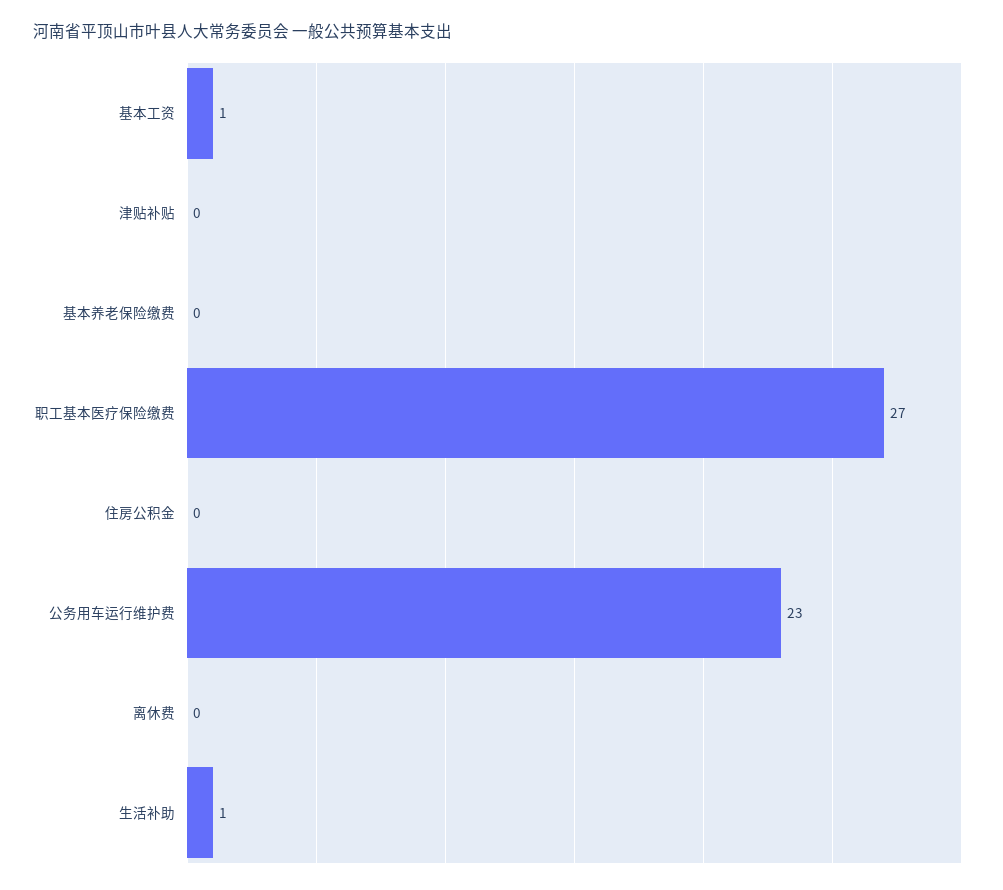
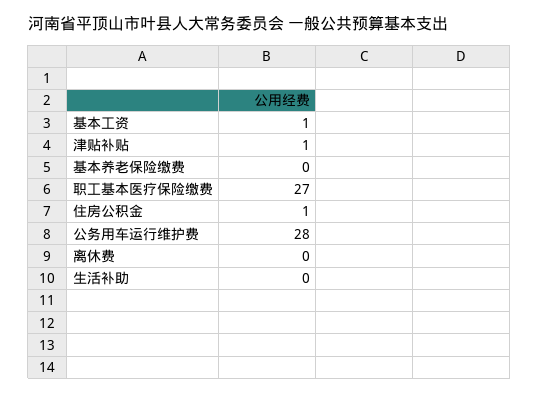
  {
    "基本工资": 1,
-   "津贴补贴": 0,
+   "津贴补贴": 1,
    "基本养老保险缴费": 0,
    "职工基本医疗保险缴费": 27,
-   "住房公积金": 0,
+   "住房公积金": 1,
-   "公务用车运行维护费": 23,
+   "公务用车运行维护费": 28,
    "离休费": 0,
-   "生活补助": 1
+   "生活补助": 0
  }

